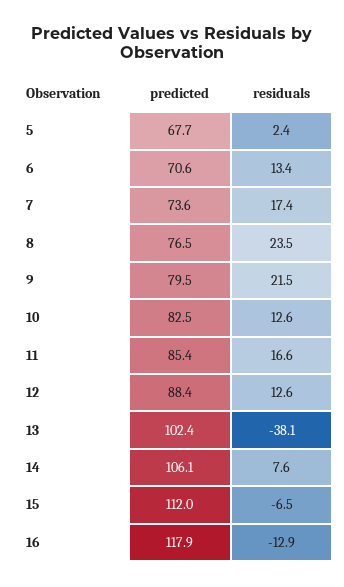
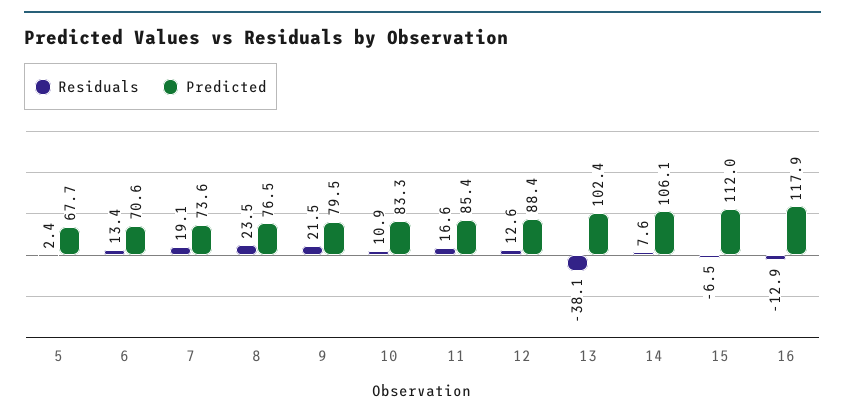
  {
    "predicted": {
      "5": 67.7,
      "6": 70.6,
      "7": 73.6,
      "8": 76.5,
      "9": 79.5,
-     "10": 82.5,
+     "10": 83.3,
      "11": 85.4,
      "12": 88.4,
      "13": 102.4,
      "14": 106.1,
      "15": 112,
      "16": 117.9
    },
    "residuals": {
      "5": 2.4,
      "6": 13.4,
-     "7": 17.4,
+     "7": 19.1,
      "8": 23.5,
      "9": 21.5,
-     "10": 12.6,
+     "10": 10.9,
      "11": 16.6,
      "12": 12.6,
      "13": -38.1,
      "14": 7.6,
      "15": -6.5,
      "16": -12.9
    }
  }

